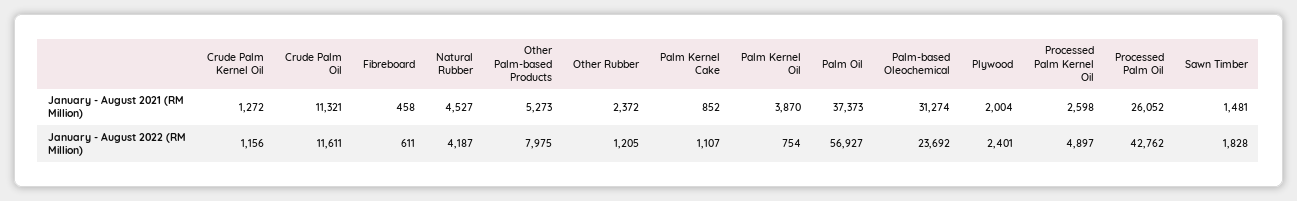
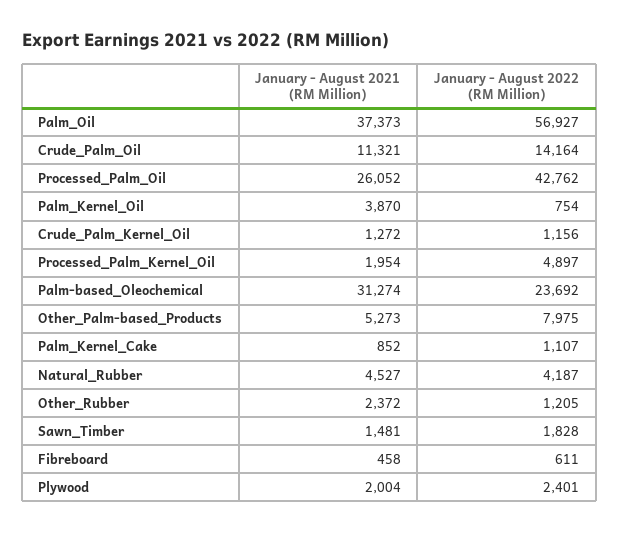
  {
    "Crude Palm Kernel Oil": {
      "January - August 2021 (RM Million)": 1272,
      "January - August 2022 (RM Million)": 1156
    },
    "Crude Palm Oil": {
      "January - August 2021 (RM Million)": 11321,
-     "January - August 2022 (RM Million)": 11611
+     "January - August 2022 (RM Million)": 14164
    },
    "Fibreboard": {
      "January - August 2021 (RM Million)": 458,
      "January - August 2022 (RM Million)": 611
    },
    "Natural Rubber": {
      "January - August 2021 (RM Million)": 4527,
      "January - August 2022 (RM Million)": 4187
    },
    "Other Palm-based Products": {
      "January - August 2021 (RM Million)": 5273,
      "January - August 2022 (RM Million)": 7975
    },
    "Other Rubber": {
      "January - August 2021 (RM Million)": 2372,
      "January - August 2022 (RM Million)": 1205
    },
    "Palm Kernel Cake": {
      "January - August 2021 (RM Million)": 852,
      "January - August 2022 (RM Million)": 1107
    },
    "Palm Kernel Oil": {
      "January - August 2021 (RM Million)": 3870,
      "January - August 2022 (RM Million)": 754
    },
    "Palm Oil": {
      "January - August 2021 (RM Million)": 37373,
      "January - August 2022 (RM Million)": 56927
    },
    "Palm-based Oleochemical": {
      "January - August 2021 (RM Million)": 31274,
      "January - August 2022 (RM Million)": 23692
    },
    "Plywood": {
      "January - August 2021 (RM Million)": 2004,
      "January - August 2022 (RM Million)": 2401
    },
    "Processed Palm Kernel Oil": {
-     "January - August 2021 (RM Million)": 2598,
+     "January - August 2021 (RM Million)": 1954,
      "January - August 2022 (RM Million)": 4897
    },
    "Processed Palm Oil": {
      "January - August 2021 (RM Million)": 26052,
      "January - August 2022 (RM Million)": 42762
    },
    "Sawn Timber": {
      "January - August 2021 (RM Million)": 1481,
      "January - August 2022 (RM Million)": 1828
    }
  }

